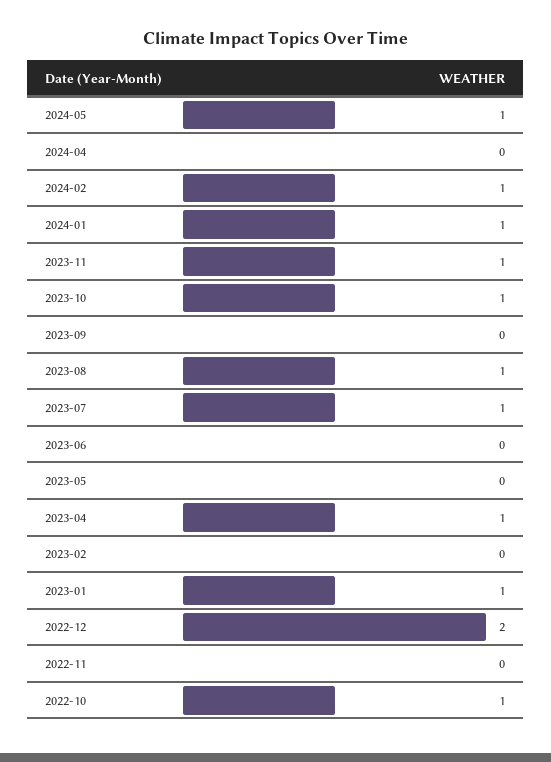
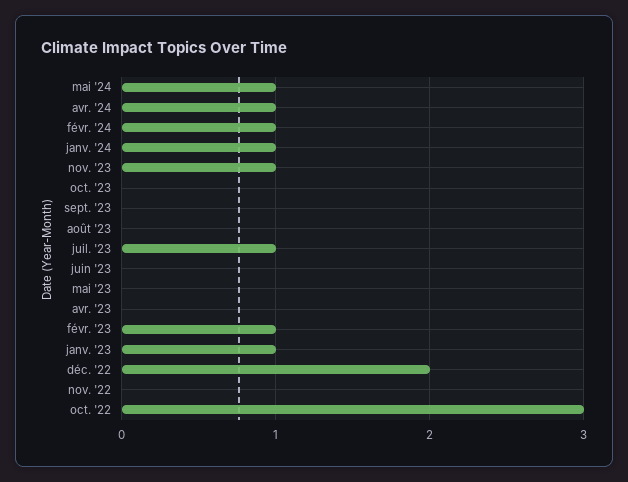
  {
    "2024-05": 1,
-   "2024-04": 0,
+   "2024-04": 1,
    "2024-02": 1,
    "2024-01": 1,
    "2023-11": 1,
-   "2023-10": 1,
+   "2023-10": 0,
    "2023-09": 0,
-   "2023-08": 1,
+   "2023-08": 0,
    "2023-07": 1,
    "2023-06": 0,
    "2023-05": 0,
-   "2023-04": 1,
+   "2023-04": 0,
-   "2023-02": 0,
+   "2023-02": 1,
    "2023-01": 1,
    "2022-12": 2,
    "2022-11": 0,
-   "2022-10": 1
+   "2022-10": 3
  }

